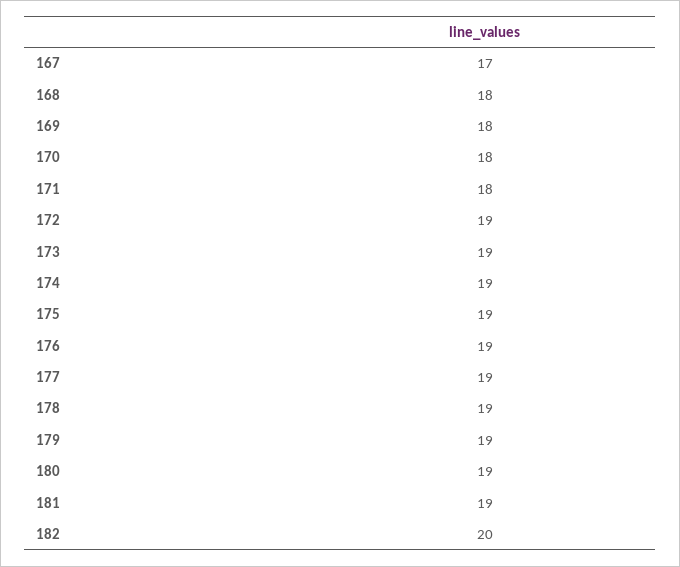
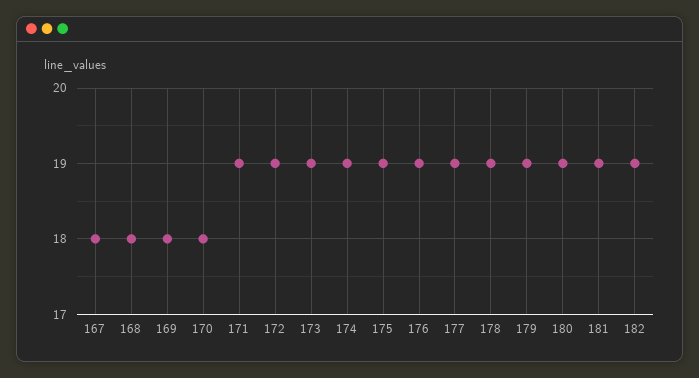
  {
-   "167": 17,
+   "167": 18,
    "168": 18,
    "169": 18,
    "170": 18,
-   "171": 18,
+   "171": 19,
    "172": 19,
    "173": 19,
    "174": 19,
    "175": 19,
    "176": 19,
    "177": 19,
    "178": 19,
    "179": 19,
    "180": 19,
    "181": 19,
-   "182": 20
+   "182": 19
  }

